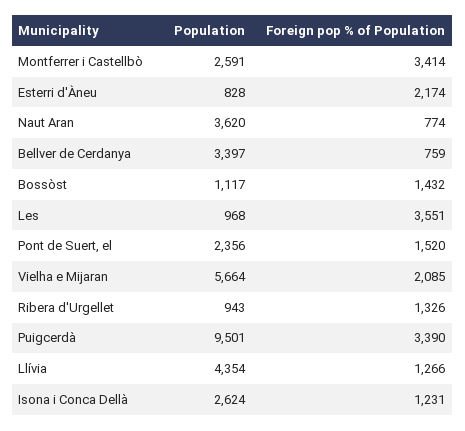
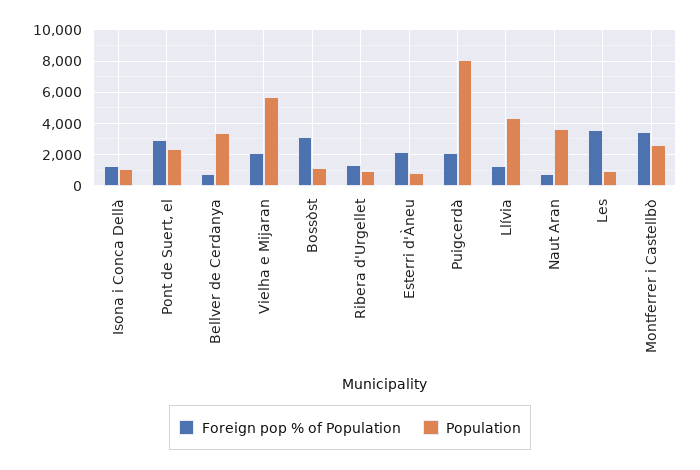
  {
    "Population": {
      "Montferrer i Castellbò": 2591,
      "Esterri d'Àneu": 828,
      "Naut Aran": 3620,
      "Bellver de Cerdanya": 3397,
      "Bossòst": 1117,
      "Les": 968,
      "Pont de Suert, el": 2356,
      "Vielha e Mijaran": 5664,
      "Ribera d'Urgellet": 943,
-     "Puigcerdà": 9501,
+     "Puigcerdà": 8000,
      "Llívia": 4354,
-     "Isona i Conca Dellà": 2624
+     "Isona i Conca Dellà": 1000
    },
    "Foreign pop % of Population": {
      "Montferrer i Castellbò": 3414,
      "Esterri d'Àneu": 2174,
      "Naut Aran": 774,
      "Bellver de Cerdanya": 759,
-     "Bossòst": 1432,
+     "Bossòst": 3000,
      "Les": 3551,
-     "Pont de Suert, el": 1520,
+     "Pont de Suert, el": 3000,
      "Vielha e Mijaran": 2085,
      "Ribera d'Urgellet": 1326,
-     "Puigcerdà": 3390,
+     "Puigcerdà": 2000,
      "Llívia": 1266,
      "Isona i Conca Dellà": 1231
    }
  }

